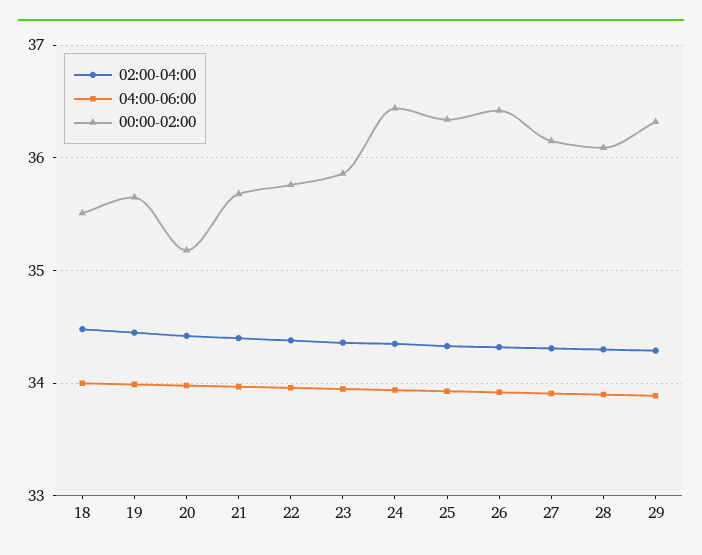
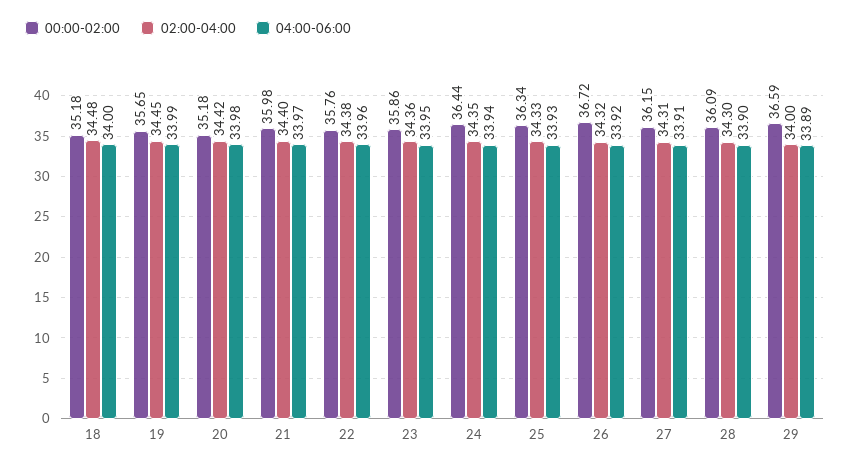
  {
    "02:00-04:00": {
      "18": 34.48,
      "19": 34.45,
      "20": 34.42,
      "21": 34.4,
      "22": 34.38,
      "23": 34.36,
      "24": 34.35,
      "25": 34.33,
      "26": 34.32,
      "27": 34.31,
      "28": 34.3,
-     "29": 34.3
+     "29": 34
    },
    "04:00-06:00": {
      "18": 34,
      "19": 33.99,
      "20": 33.98,
      "21": 33.97,
      "22": 33.96,
      "23": 33.95,
      "24": 33.94,
      "25": 33.93,
      "26": 33.92,
      "27": 33.91,
      "28": 33.9,
      "29": 33.89
    },
    "00:00-02:00": {
-     "18": 35.5,
+     "18": 35.18,
      "19": 35.65,
      "20": 35.18,
-     "21": 35.7,
+     "21": 35.98,
      "22": 35.76,
      "23": 35.86,
      "24": 36.44,
      "25": 36.34,
-     "26": 36.4,
+     "26": 36.72,
      "27": 36.15,
      "28": 36.09,
-     "29": 36.3
+     "29": 36.59
    }
  }

